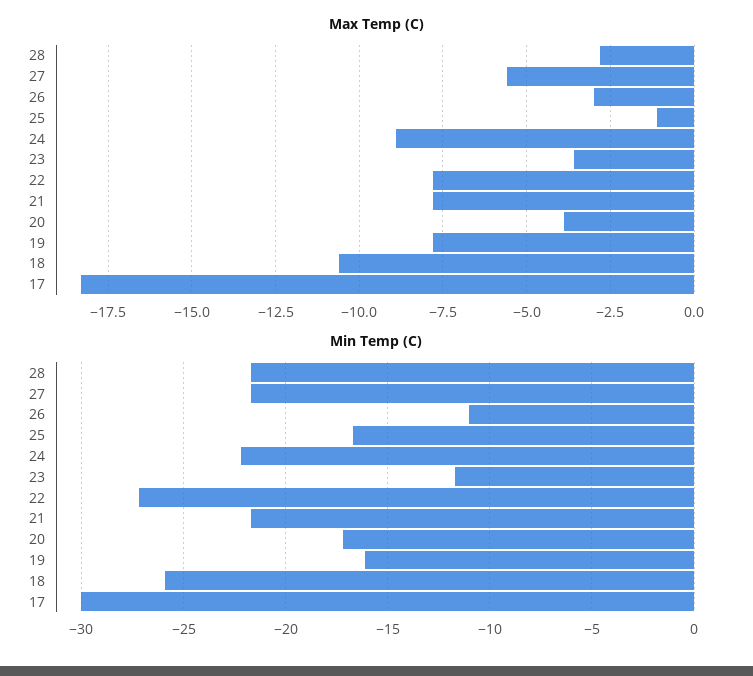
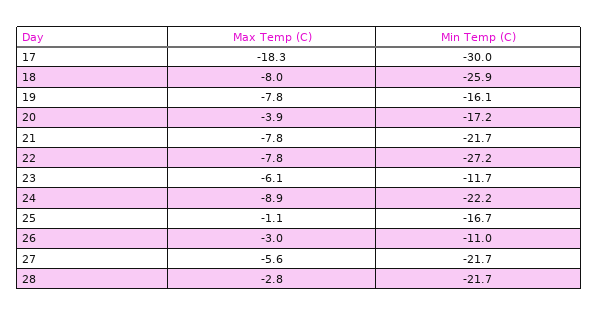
  {
    "Max Temp (C)": {
      "28": -2.8,
      "27": -5.6,
      "26": -3,
      "25": -1.1,
      "24": -8.9,
-     "23": -3.5,
+     "23": -6.1,
      "22": -7.8,
      "21": -7.8,
      "20": -3.9,
      "19": -7.8,
-     "18": -10.5,
+     "18": -8,
      "17": -18.3
    },
    "Min Temp (C)": {
      "28": -21.7,
      "27": -21.7,
      "26": -11,
      "25": -16.7,
      "24": -22.2,
      "23": -11.7,
      "22": -27.2,
      "21": -21.7,
      "20": -17.2,
      "19": -16.1,
      "18": -25.9,
      "17": -30
    }
  }

